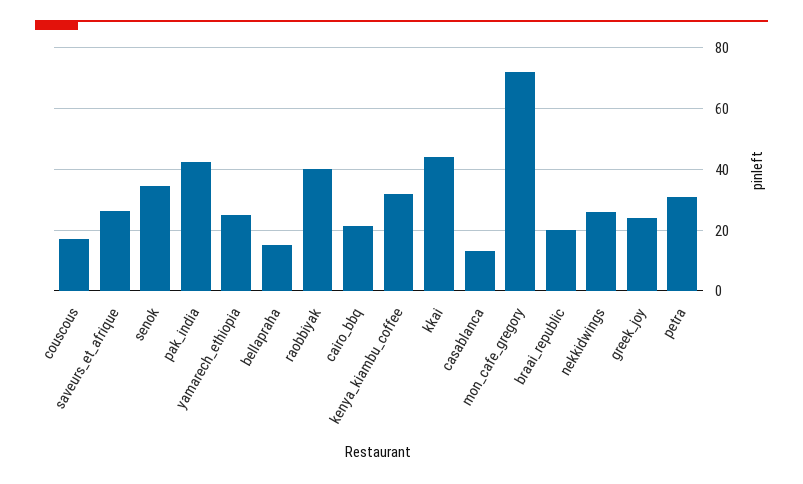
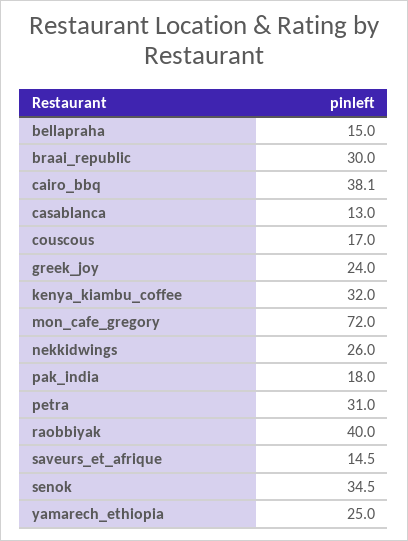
  {
    "couscous": 17,
-   "saveurs_et_afrique": 26,
+   "saveurs_et_afrique": 14.5,
    "senok": 34.5,
-   "pak_india": 42,
+   "pak_india": 18,
    "yamarech_ethiopia": 25,
    "bellapraha": 15,
    "raobbiyak": 40,
-   "cairo_bbq": 22,
+   "cairo_bbq": 38.1,
    "kenya_kiambu_coffee": 32,
-   "kkai": 44,
    "casablanca": 13,
    "mon_cafe_gregory": 72,
-   "braai_republic": 20,
+   "braai_republic": 30,
    "nekkidwings": 26,
    "greek_joy": 24,
    "petra": 31
  }

